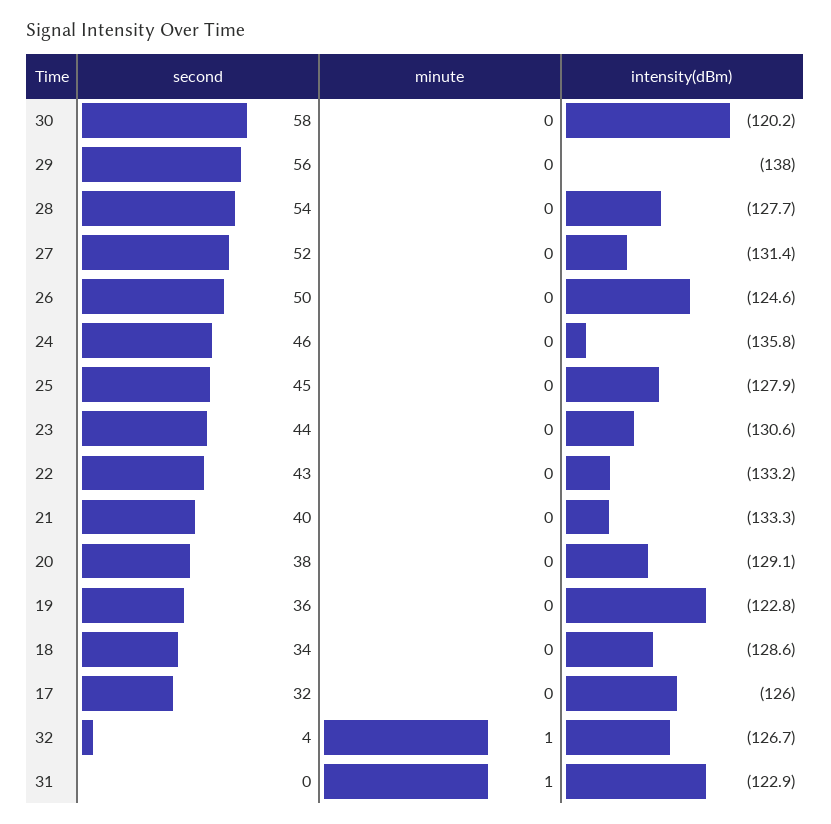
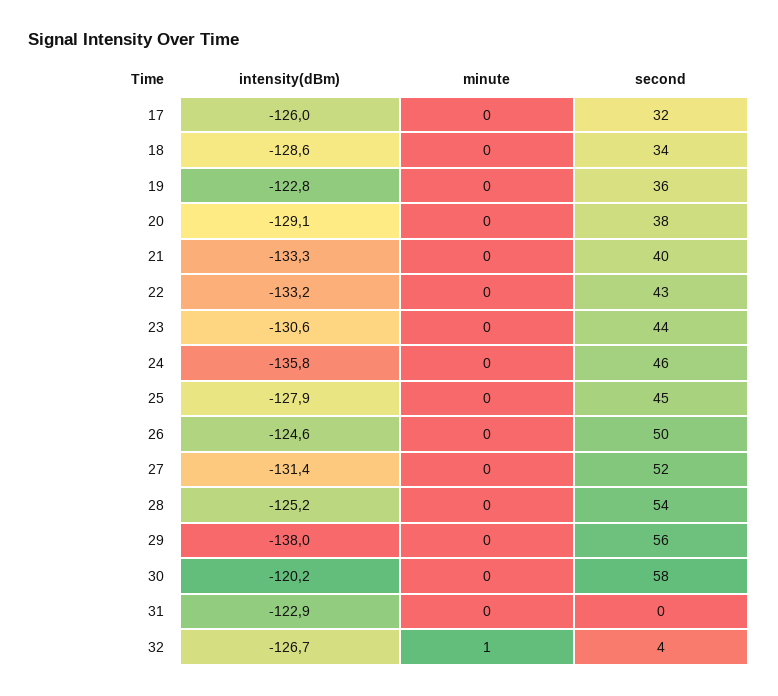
  {
    "second": {
      "30": 58,
      "29": 56,
      "28": 54,
      "27": 52,
      "26": 50,
      "24": 46,
      "25": 45,
      "23": 44,
      "22": 43,
      "21": 40,
      "20": 38,
      "19": 36,
      "18": 34,
      "17": 32,
      "32": 4,
      "31": 0
    },
    "minute": {
      "30": 0,
      "29": 0,
      "28": 0,
      "27": 0,
      "26": 0,
      "24": 0,
      "25": 0,
      "23": 0,
      "22": 0,
      "21": 0,
      "20": 0,
      "19": 0,
      "18": 0,
      "17": 0,
      "32": 1,
-     "31": 1
+     "31": 0
    },
    "intensity(dBm)": {
      "30": -120.2,
      "29": -138,
-     "28": -127.7,
+     "28": -125.2,
      "27": -131.4,
      "26": -124.6,
      "24": -135.8,
      "25": -127.9,
      "23": -130.6,
      "22": -133.2,
      "21": -133.3,
      "20": -129.1,
      "19": -122.8,
      "18": -128.6,
      "17": -126,
      "32": -126.7,
      "31": -122.9
    }
  }

